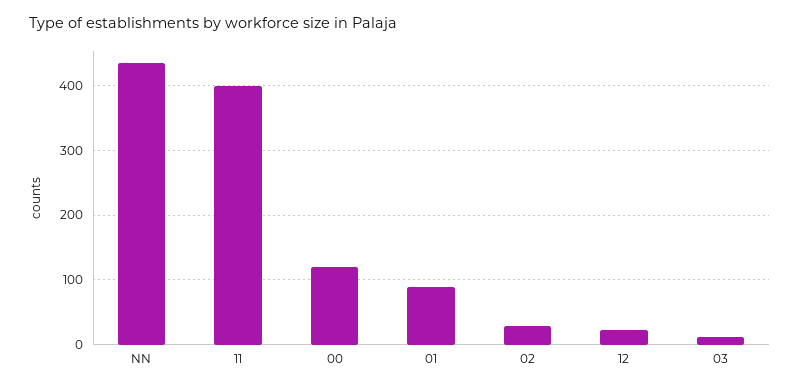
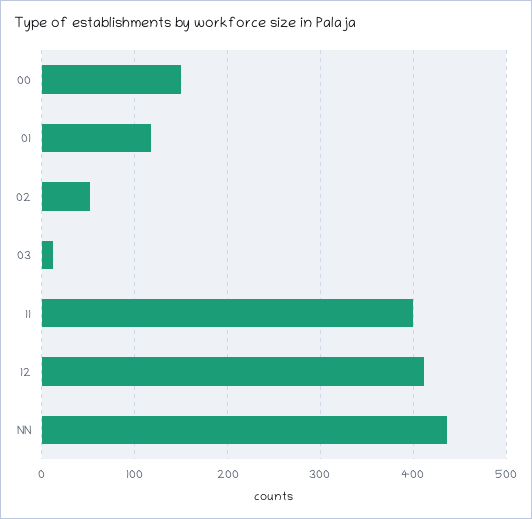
  {
    "NN": 440,
    "11": 400,
-   "00": 120,
+   "00": 150,
-   "01": 90,
+   "01": 120,
-   "02": 30,
+   "02": 50,
-   "12": 20,
+   "12": 410,
    "03": 10
  }

